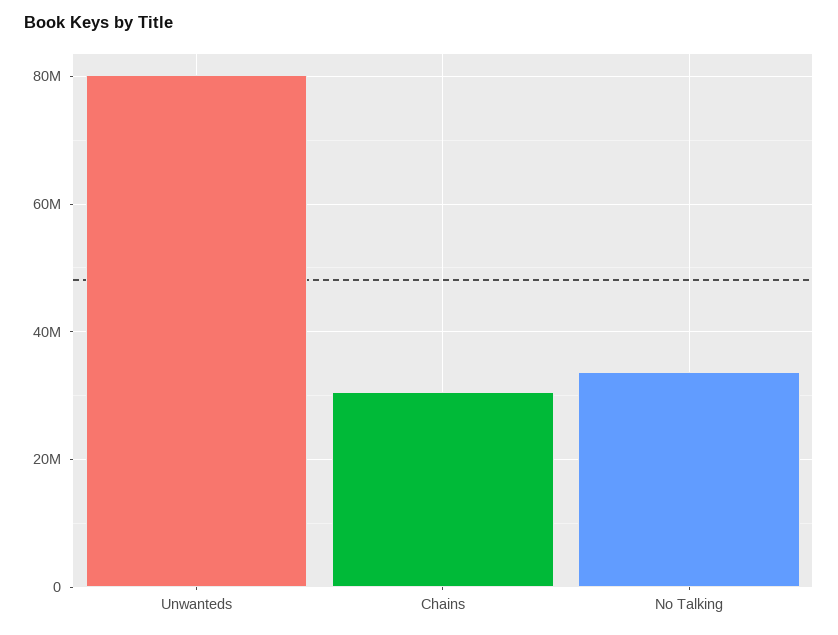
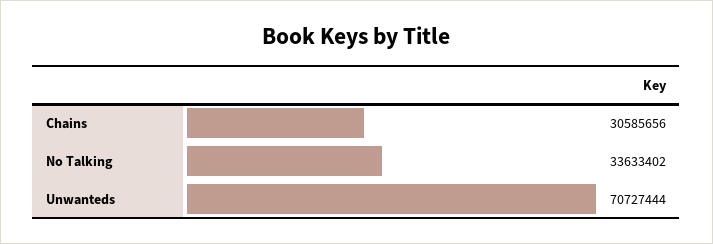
  {
-   "Unwanteds": 80000000,
+   "Unwanteds": 70727444,
    "Chains": 30585656,
    "No Talking": 33633402
  }

